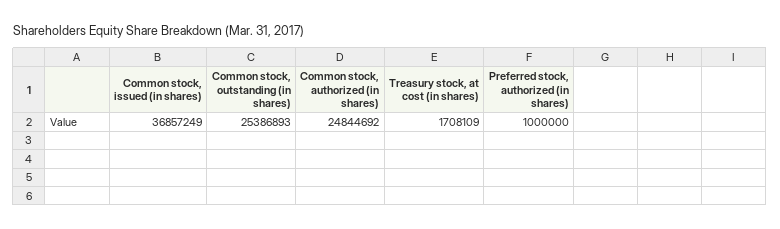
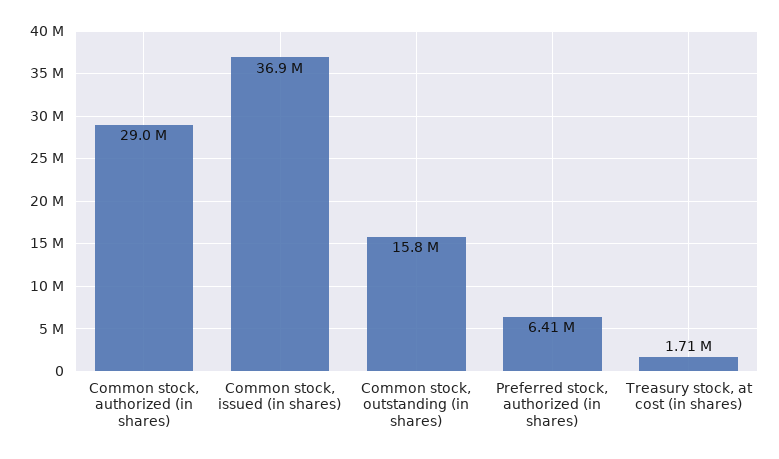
  {
    "Common stock, issued (in shares)": 36857249,
-   "Common stock, outstanding (in shares)": 25386893,
+   "Common stock, outstanding (in shares)": 15800000,
-   "Common stock, authorized (in shares)": 24844692,
+   "Common stock, authorized (in shares)": 29000000,
    "Treasury stock, at cost (in shares)": 1708109,
-   "Preferred stock, authorized (in shares)": 1000000
+   "Preferred stock, authorized (in shares)": 6410000
  }

